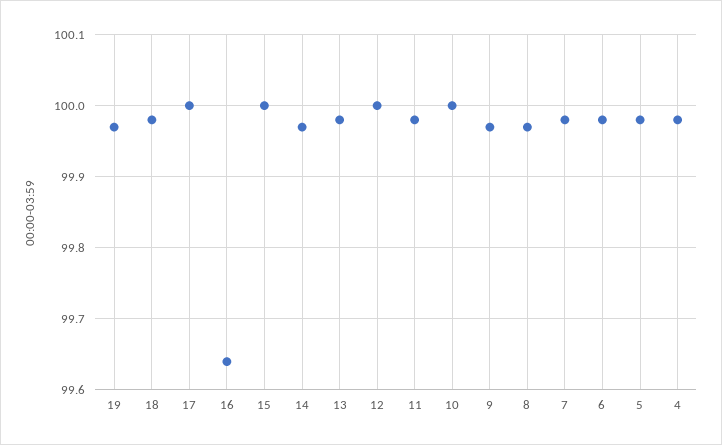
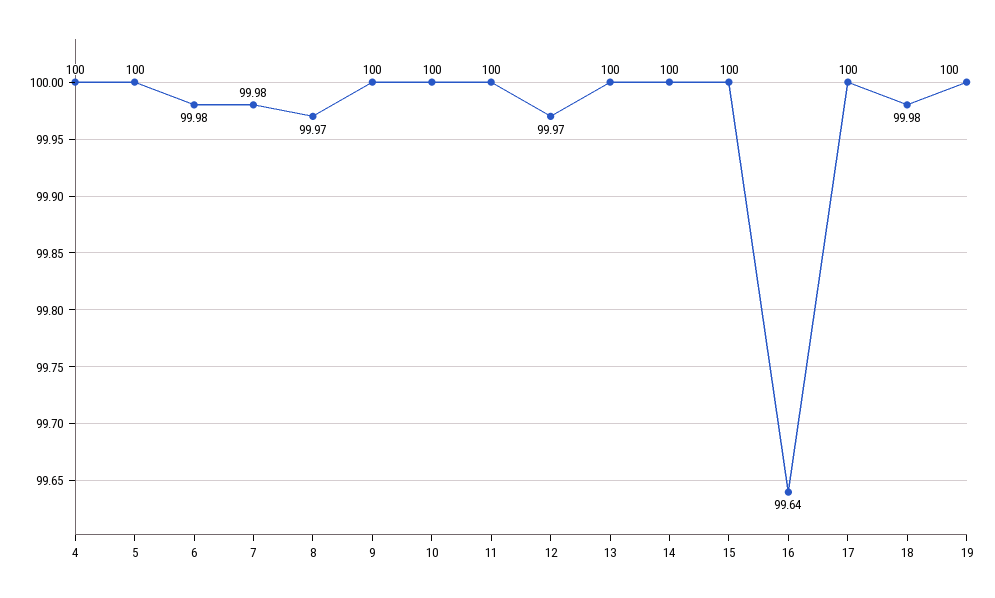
  {
-   "19": 99.97,
+   "19": 100,
    "18": 99.98,
    "17": 100,
    "16": 99.64,
    "15": 100,
-   "14": 99.97,
+   "14": 100,
-   "13": 99.98,
+   "13": 100,
-   "12": 100,
+   "12": 99.97,
-   "11": 99.98,
+   "11": 100,
    "10": 100,
-   "9": 99.97,
+   "9": 100,
    "8": 99.97,
    "7": 99.98,
    "6": 99.98,
-   "5": 99.98,
+   "5": 100,
-   "4": 99.98
+   "4": 100
  }

